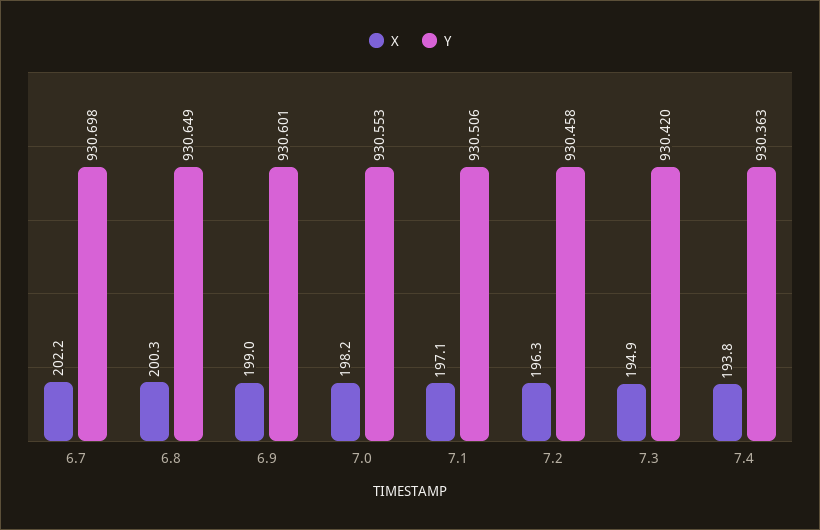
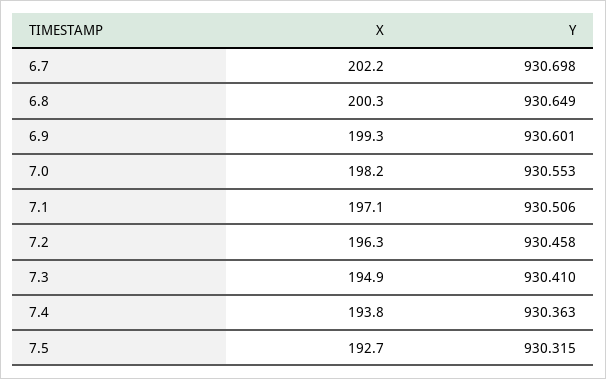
  {
    "X": {
      "6.7": 202.2,
      "6.8": 200.3,
-     "6.9": 199,
+     "6.9": 199.3,
      "7.0": 198.2,
      "7.1": 197.1,
      "7.2": 196.3,
      "7.3": 194.9,
-     "7.4": 193.8
+     "7.4": 193.8,
+     "7.5": 192.7
    },
    "Y": {
      "6.7": 930.698,
      "6.8": 930.649,
      "6.9": 930.601,
      "7.0": 930.553,
      "7.1": 930.506,
      "7.2": 930.458,
-     "7.3": 930.42,
+     "7.3": 930.41,
-     "7.4": 930.363
+     "7.4": 930.363,
+     "7.5": 930.315
    }
  }

